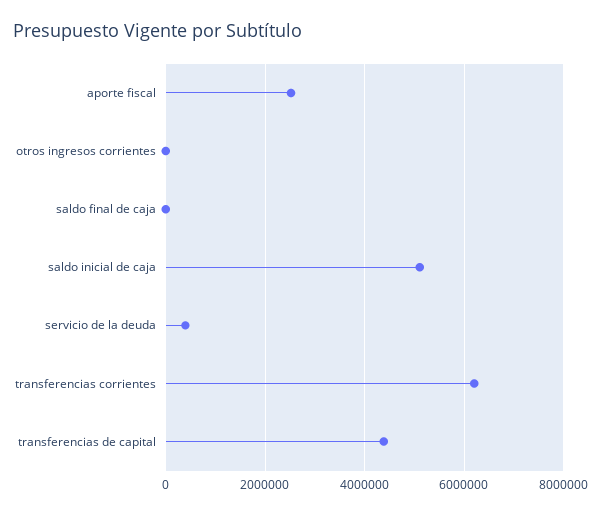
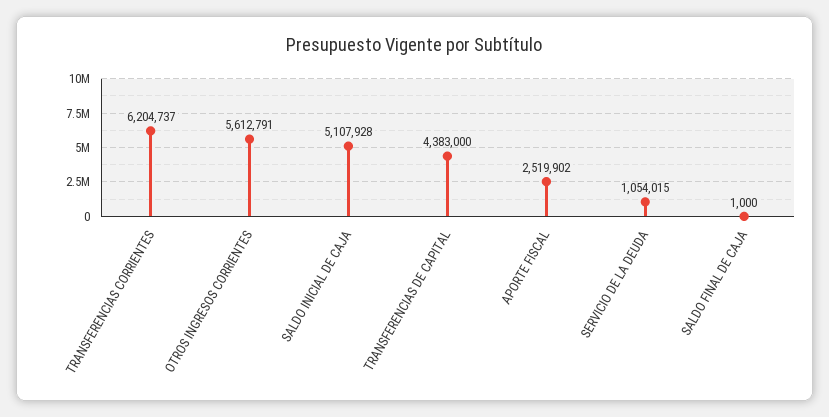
  {
    "aporte fiscal": 2519902,
-   "otros ingresos corrientes": 0,
+   "otros ingresos corrientes": 5612791,
    "saldo final de caja": 1000,
    "saldo inicial de caja": 5107928,
-   "servicio de la deuda": 400000,
+   "servicio de la deuda": 1054015,
    "transferencias corrientes": 6204737,
    "transferencias de capital": 4383000
  }

